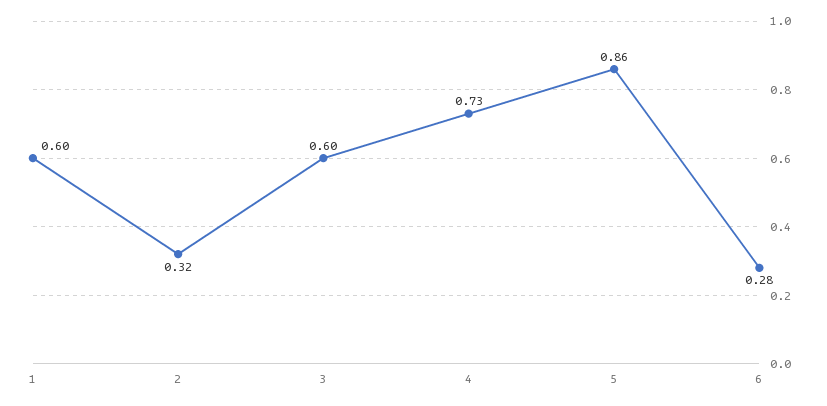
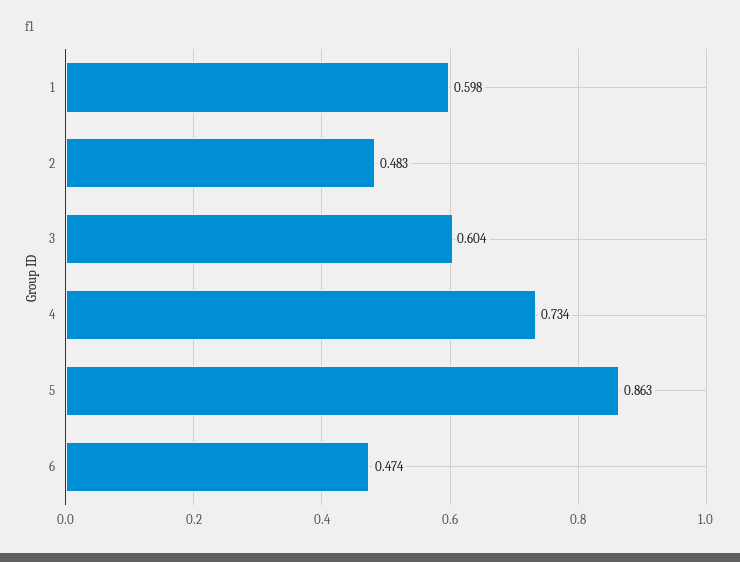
  {
    "1": 0.598,
-   "2": 0.32,
+   "2": 0.483,
    "3": 0.604,
    "4": 0.734,
    "5": 0.863,
-   "6": 0.28
+   "6": 0.474
  }

